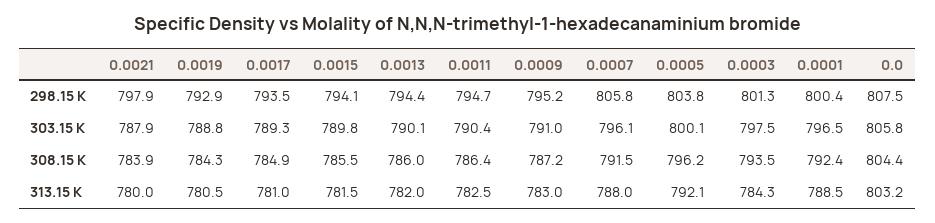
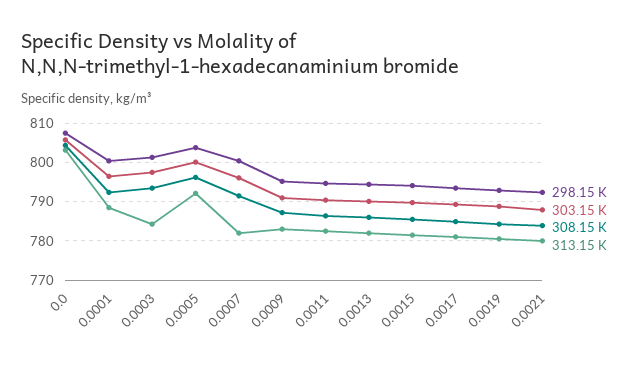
  {
    "298.15 K": {
-     "0.0021": 797.9,
+     "0.0021": 792,
      "0.0019": 792.9,
      "0.0017": 793.5,
      "0.0015": 794.1,
      "0.0013": 794.4,
      "0.0011": 794.7,
      "0.0009": 795.2,
-     "0.0007": 805.8,
+     "0.0007": 800,
      "0.0005": 803.8,
      "0.0003": 801.3,
      "0.0001": 800.4,
      "0.0": 807.5
    },
    "303.15 K": {
      "0.0021": 787.9,
      "0.0019": 788.8,
      "0.0017": 789.3,
      "0.0015": 789.8,
      "0.0013": 790.1,
      "0.0011": 790.4,
      "0.0009": 791,
      "0.0007": 796.1,
      "0.0005": 800.1,
      "0.0003": 797.5,
      "0.0001": 796.5,
      "0.0": 805.8
    },
    "308.15 K": {
      "0.0021": 783.9,
      "0.0019": 784.3,
      "0.0017": 784.9,
      "0.0015": 785.5,
      "0.0013": 786,
      "0.0011": 786.4,
      "0.0009": 787.2,
      "0.0007": 791.5,
      "0.0005": 796.2,
      "0.0003": 793.5,
      "0.0001": 792.4,
      "0.0": 804.4
    },
    "313.15 K": {
      "0.0021": 780,
      "0.0019": 780.5,
      "0.0017": 781,
      "0.0015": 781.5,
      "0.0013": 782,
      "0.0011": 782.5,
      "0.0009": 783,
-     "0.0007": 788,
+     "0.0007": 782,
      "0.0005": 792.1,
      "0.0003": 784.3,
      "0.0001": 788.5,
      "0.0": 803.2
    }
  }

